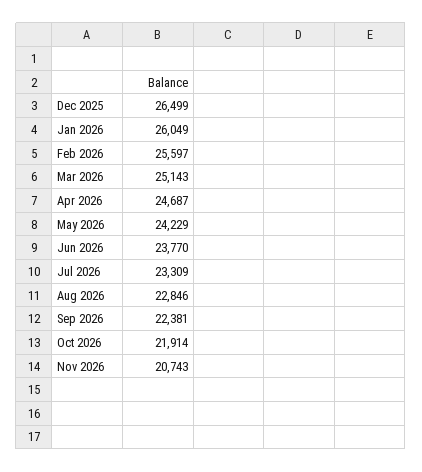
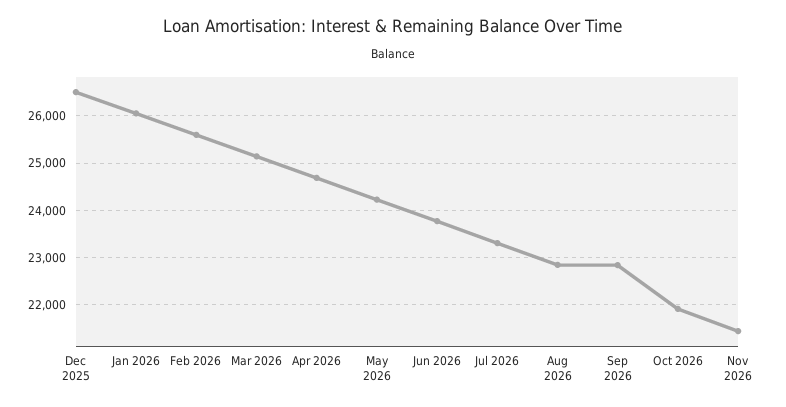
  {
    "Dec 2025": 26499,
    "Jan 2026": 26049,
    "Feb 2026": 25597,
    "Mar 2026": 25143,
    "Apr 2026": 24687,
    "May 2026": 24229,
    "Jun 2026": 23770,
    "Jul 2026": 23309,
    "Aug 2026": 22846,
-   "Sep 2026": 22381,
+   "Sep 2026": 22800,
    "Oct 2026": 21914,
-   "Nov 2026": 20743
+   "Nov 2026": 21400
  }

